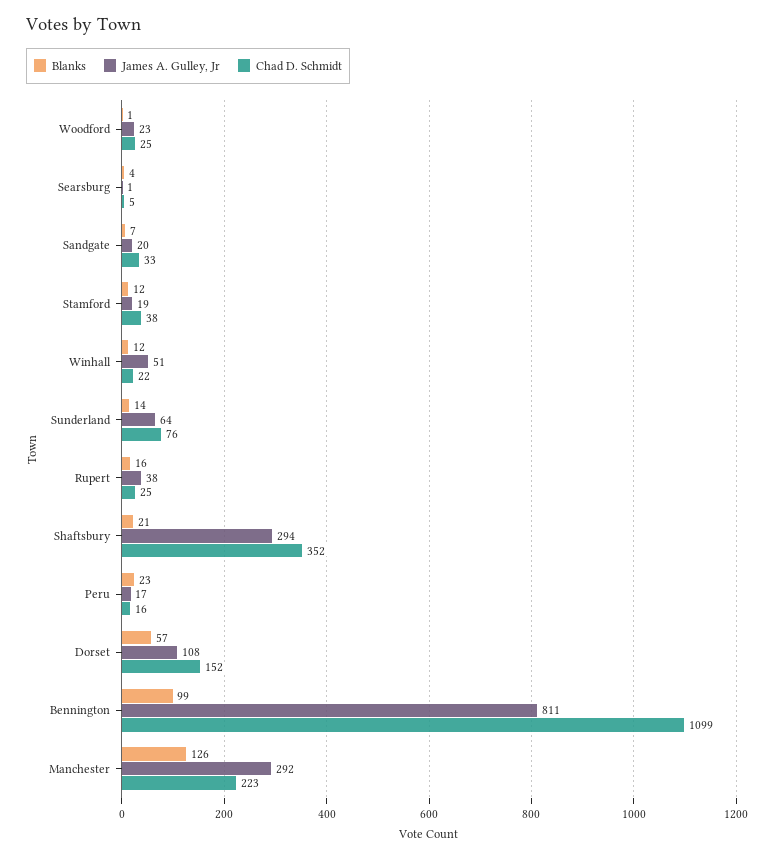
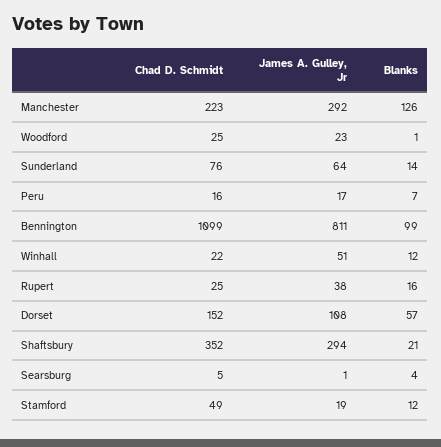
  {
    "Blanks": {
      "Woodford": 1,
      "Searsburg": 4,
-     "Sandgate": 7,
      "Stamford": 12,
      "Winhall": 12,
      "Sunderland": 14,
      "Rupert": 16,
      "Shaftsbury": 21,
-     "Peru": 23,
+     "Peru": 7,
      "Dorset": 57,
      "Bennington": 99,
      "Manchester": 126
    },
    "James A. Gulley, Jr": {
      "Woodford": 23,
      "Searsburg": 1,
-     "Sandgate": 20,
      "Stamford": 19,
      "Winhall": 51,
      "Sunderland": 64,
      "Rupert": 38,
      "Shaftsbury": 294,
      "Peru": 17,
      "Dorset": 108,
      "Bennington": 811,
      "Manchester": 292
    },
    "Chad D. Schmidt": {
      "Woodford": 25,
      "Searsburg": 5,
-     "Sandgate": 33,
-     "Stamford": 38,
+     "Stamford": 49,
      "Winhall": 22,
      "Sunderland": 76,
      "Rupert": 25,
      "Shaftsbury": 352,
      "Peru": 16,
      "Dorset": 152,
      "Bennington": 1099,
      "Manchester": 223
    }
  }

